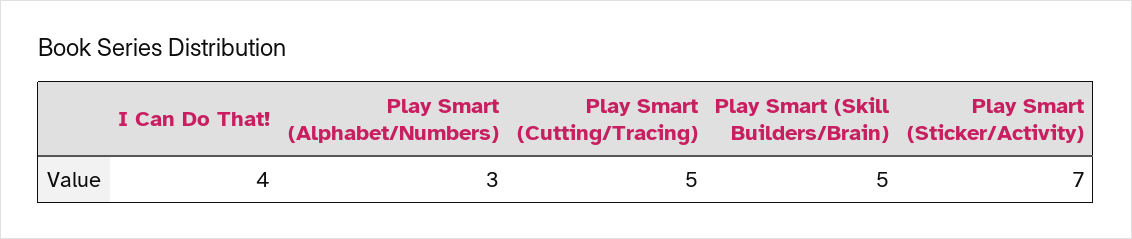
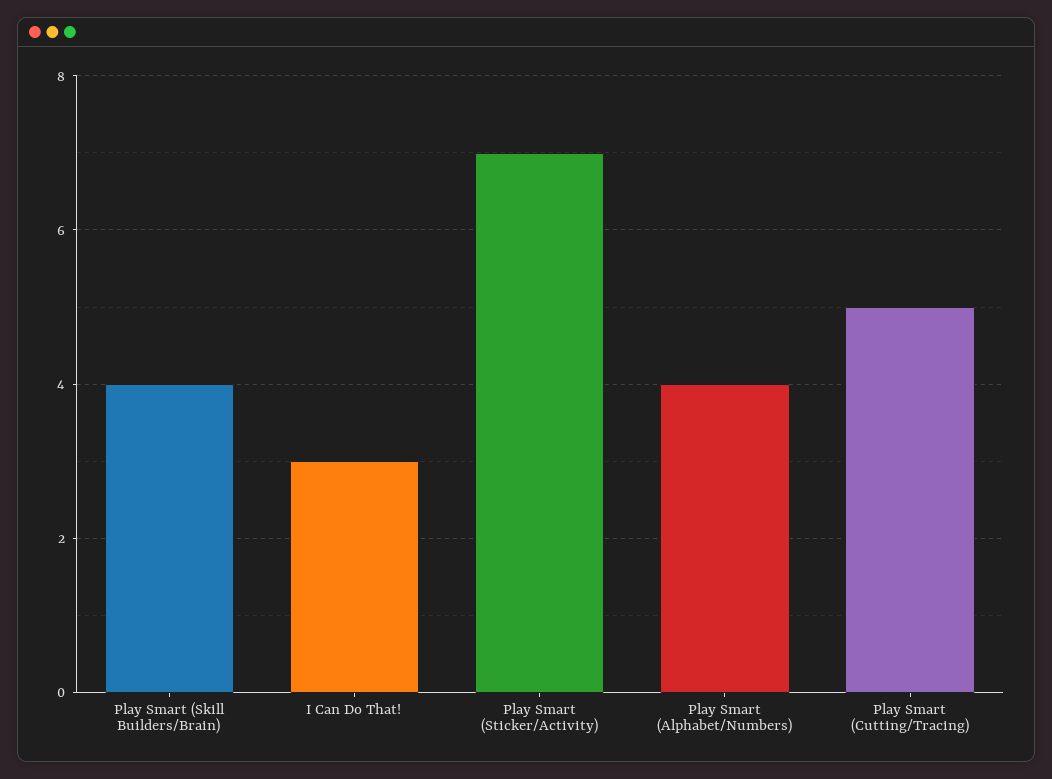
  {
-   "I Can Do That!": 4,
+   "I Can Do That!": 3,
-   "Play Smart (Alphabet/Numbers)": 3,
+   "Play Smart (Alphabet/Numbers)": 4,
    "Play Smart (Cutting/Tracing)": 5,
-   "Play Smart (Skill Builders/Brain)": 5,
+   "Play Smart (Skill Builders/Brain)": 4,
    "Play Smart (Sticker/Activity)": 7
  }

